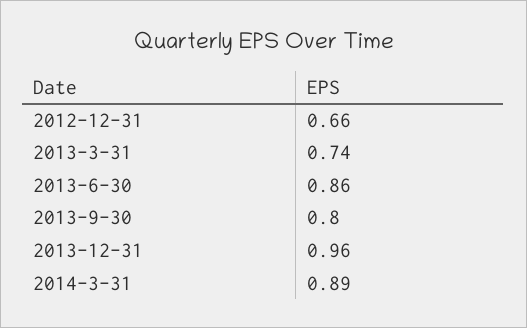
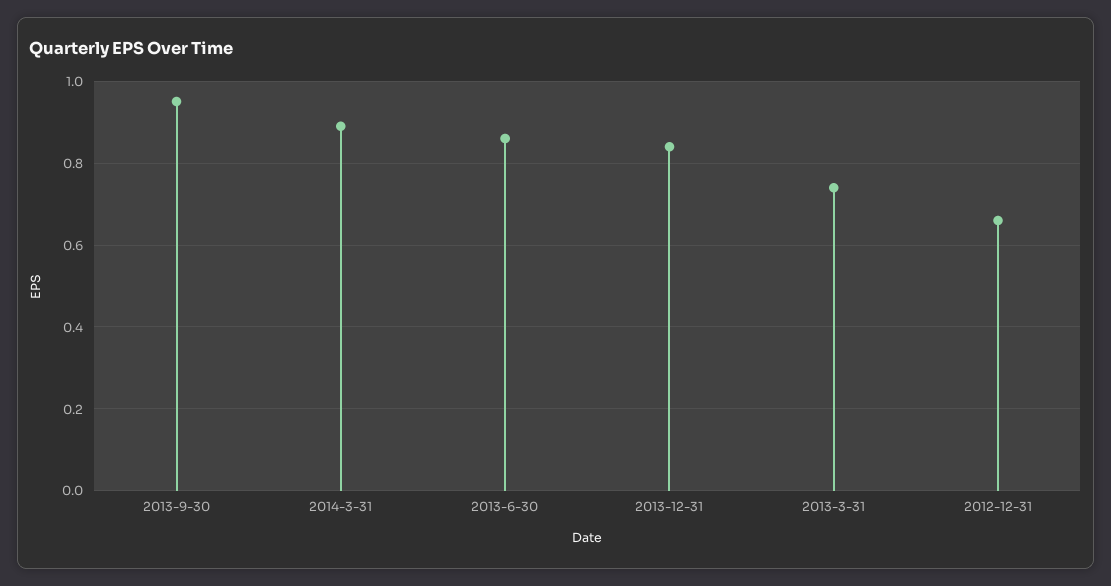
  {
    "2012-12-31": 0.66,
    "2013-3-31": 0.74,
    "2013-6-30": 0.86,
-   "2013-9-30": 0.8,
+   "2013-9-30": 0.95,
-   "2013-12-31": 0.96,
+   "2013-12-31": 0.85,
    "2014-3-31": 0.89
  }

